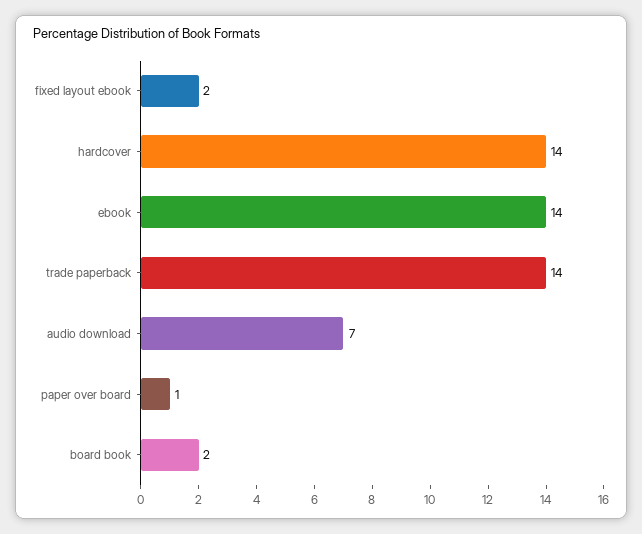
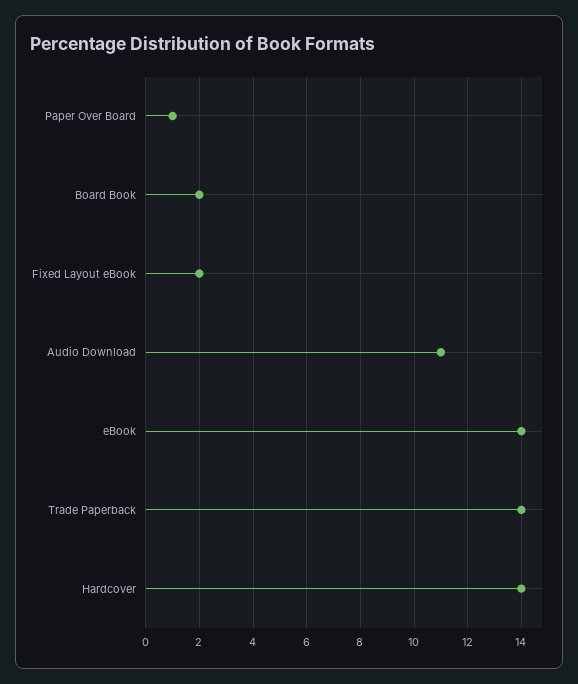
  {
    "fixed layout ebook": 2,
    "hardcover": 14,
    "ebook": 14,
    "trade paperback": 14,
-   "audio download": 7,
+   "audio download": 11,
    "paper over board": 1,
    "board book": 2
  }

